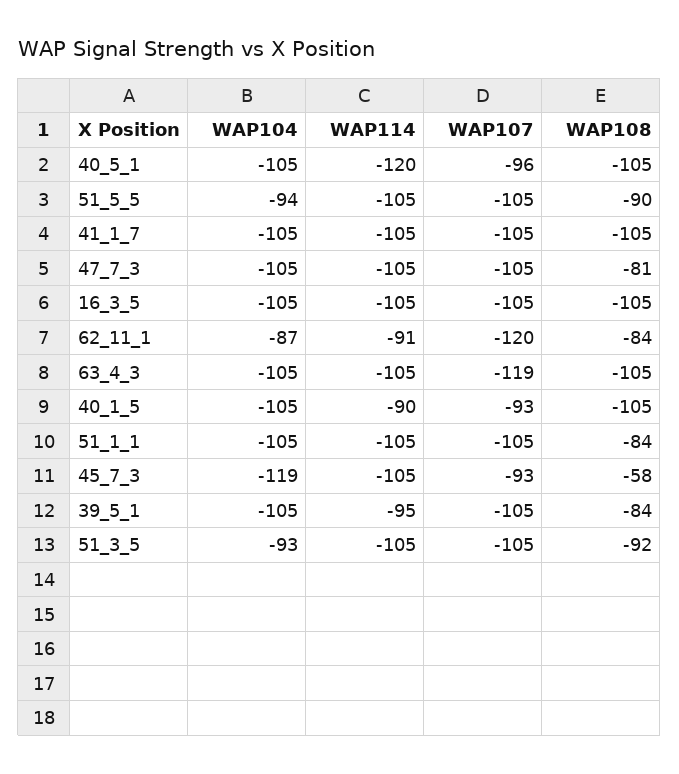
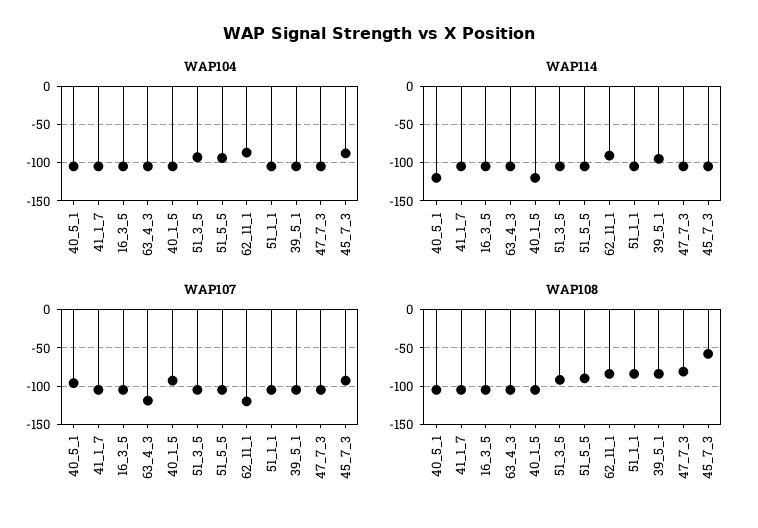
  {
    "WAP104": {
      "40_5_1": -105,
      "51_5_5": -94,
      "41_1_7": -105,
      "47_7_3": -105,
      "16_3_5": -105,
      "62_11_1": -87,
      "63_4_3": -105,
      "40_1_5": -105,
      "51_1_1": -105,
-     "45_7_3": -119,
+     "45_7_3": -90,
      "39_5_1": -105,
      "51_3_5": -93
    },
    "WAP114": {
      "40_5_1": -120,
      "51_5_5": -105,
      "41_1_7": -105,
      "47_7_3": -105,
      "16_3_5": -105,
      "62_11_1": -91,
      "63_4_3": -105,
-     "40_1_5": -90,
+     "40_1_5": -120,
      "51_1_1": -105,
      "45_7_3": -105,
      "39_5_1": -95,
      "51_3_5": -105
    },
    "WAP107": {
      "40_5_1": -96,
      "51_5_5": -105,
      "41_1_7": -105,
      "47_7_3": -105,
      "16_3_5": -105,
      "62_11_1": -120,
      "63_4_3": -119,
      "40_1_5": -93,
      "51_1_1": -105,
      "45_7_3": -93,
      "39_5_1": -105,
      "51_3_5": -105
    },
    "WAP108": {
      "40_5_1": -105,
      "51_5_5": -90,
      "41_1_7": -105,
      "47_7_3": -81,
      "16_3_5": -105,
      "62_11_1": -84,
      "63_4_3": -105,
      "40_1_5": -105,
      "51_1_1": -84,
      "45_7_3": -58,
      "39_5_1": -84,
      "51_3_5": -92
    }
  }

